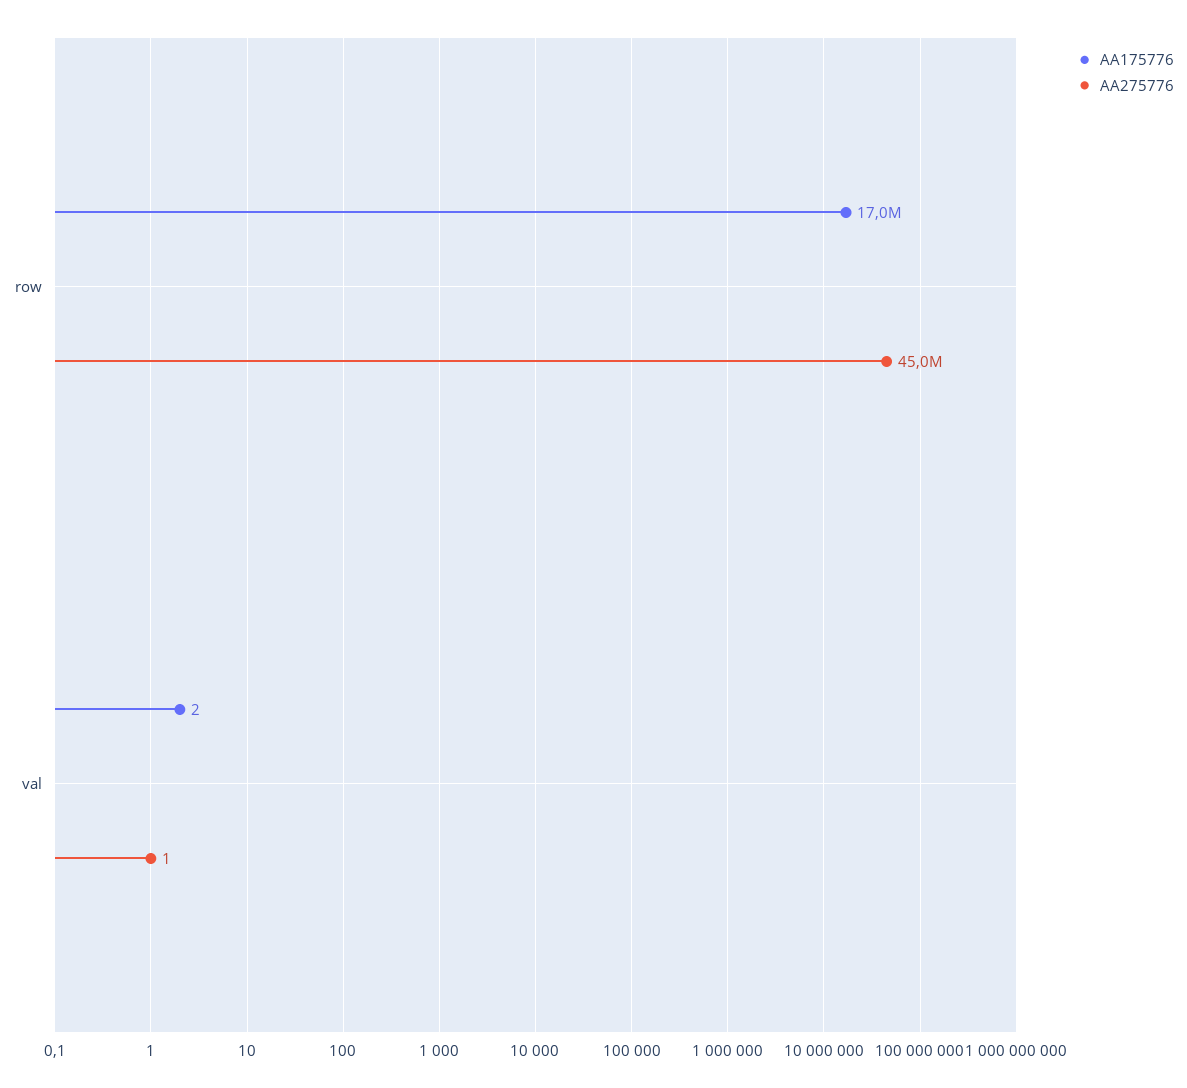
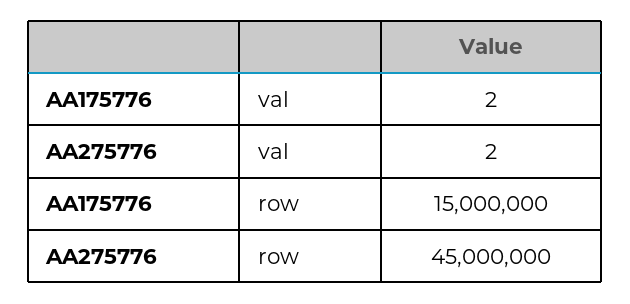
  {
    "AA175776": {
-     "row": 17000000,
+     "row": 15000000,
      "val": 2
    },
    "AA275776": {
      "row": 45000000,
-     "val": 1
+     "val": 2
    }
  }

